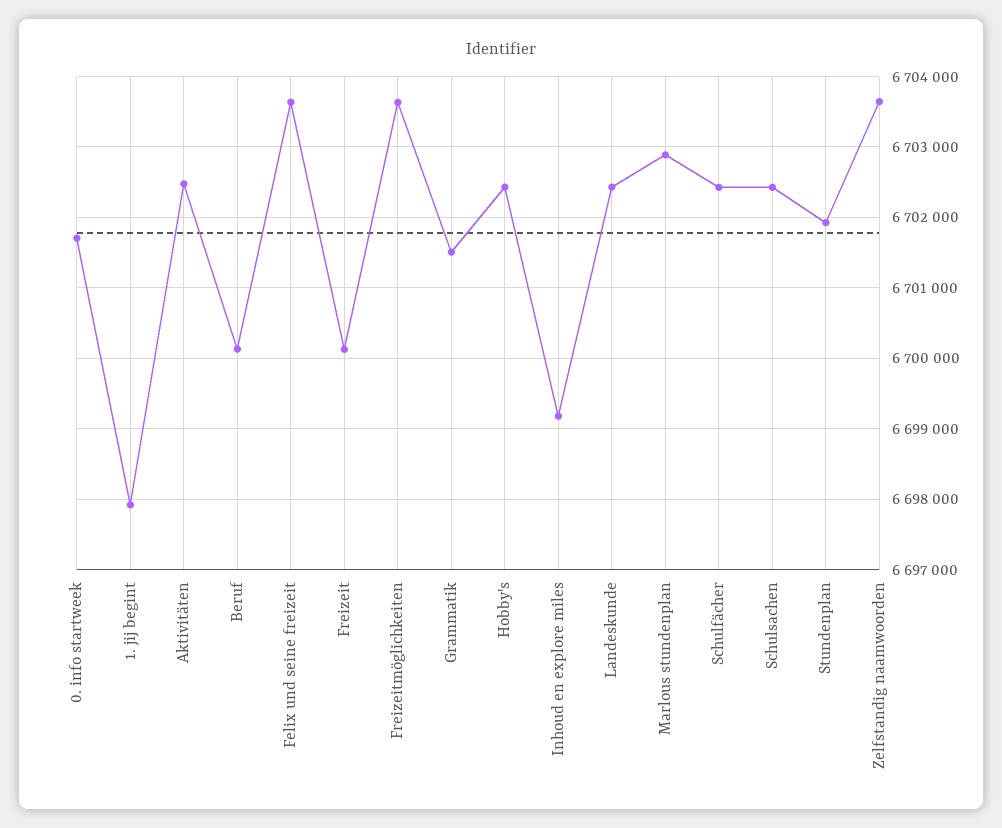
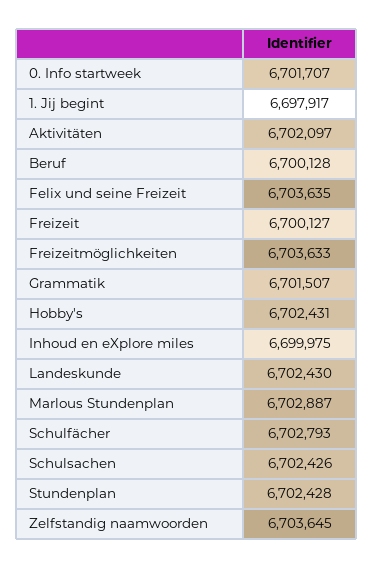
  {
    "0. info startweek": 6701707,
    "1. jij begint": 6697917,
-   "Aktivitäten": 6702500,
+   "Aktivitäten": 6702097,
    "Beruf": 6700128,
    "Felix und seine freizeit": 6703635,
    "Freizeit": 6700127,
    "Freizeitmöglichkeiten": 6703633,
    "Grammatik": 6701507,
    "Hobby's": 6702431,
-   "Inhoud en explore miles": 6699200,
+   "Inhoud en explore miles": 6699975,
    "Landeskunde": 6702430,
    "Marlous stundenplan": 6702887,
-   "Schulfächer": 6702400,
+   "Schulfächer": 6702793,
    "Schulsachen": 6702426,
-   "Stundenplan": 6701900,
+   "Stundenplan": 6702428,
    "Zelfstandig naamwoorden": 6703645
  }

